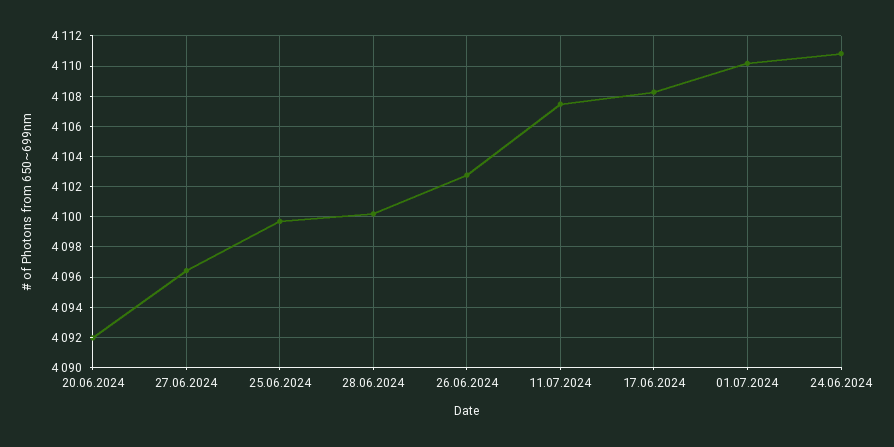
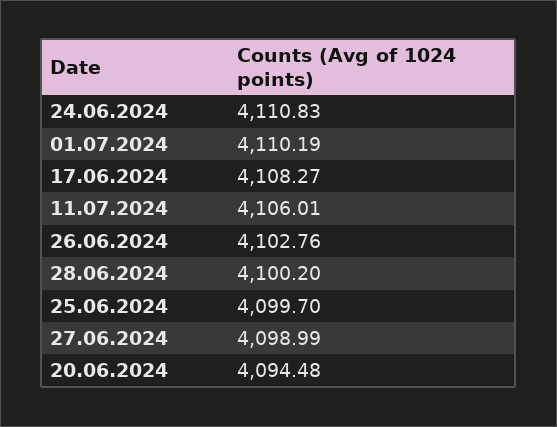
  {
-   "20.06.2024": 4092,
+   "20.06.2024": 4094.48,
-   "27.06.2024": 4096.5,
+   "27.06.2024": 4098.99,
    "25.06.2024": 4099.7,
    "28.06.2024": 4100.2,
    "26.06.2024": 4102.76,
-   "11.07.2024": 4107.5,
+   "11.07.2024": 4106.01,
    "17.06.2024": 4108.27,
    "01.07.2024": 4110.19,
    "24.06.2024": 4110.83
  }

